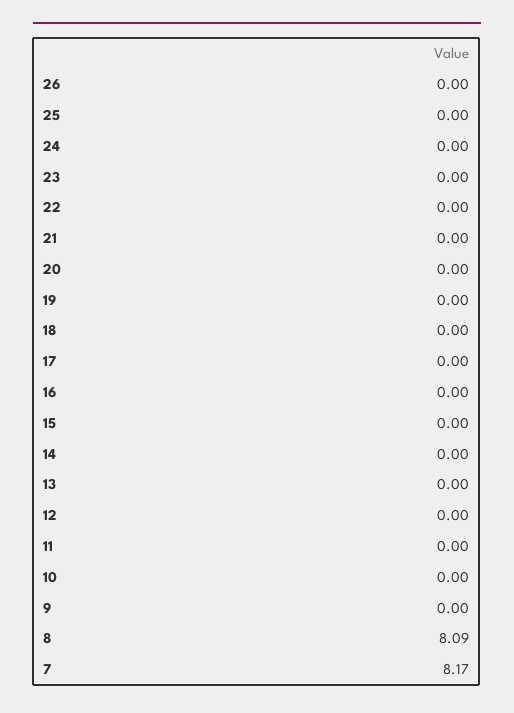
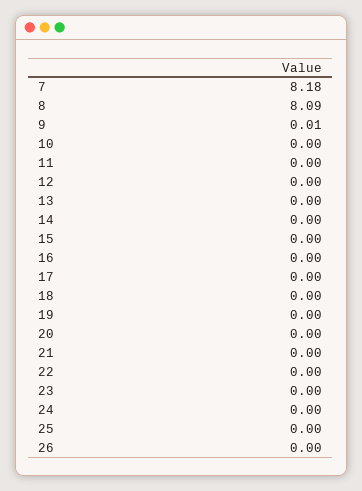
  {
    "26": 0,
    "25": 0,
    "24": 0,
    "23": 0,
    "22": 0,
    "21": 0,
    "20": 0,
    "19": 0,
    "18": 0,
    "17": 0,
    "16": 0,
    "15": 0,
    "14": 0,
    "13": 0,
    "12": 0,
    "11": 0,
    "10": 0,
-   "9": 0,
+   "9": 0.01,
    "8": 8.09,
-   "7": 8.17
+   "7": 8.18
  }

